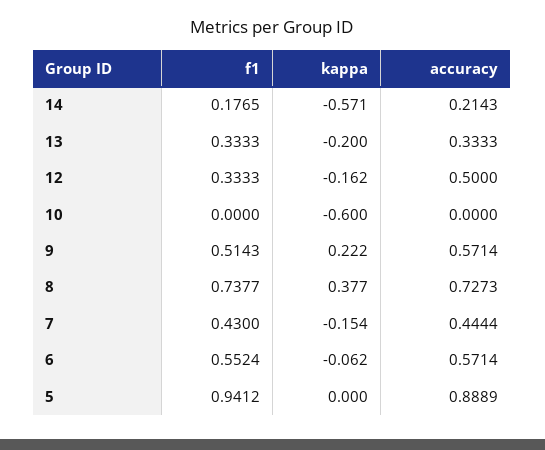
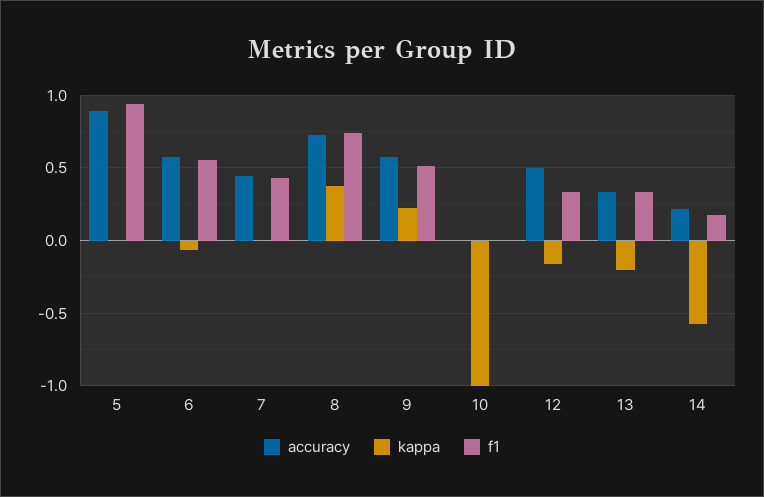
  {
    "f1": {
      "14": 0.1765,
      "13": 0.3333,
      "12": 0.3333,
      "10": 0,
      "9": 0.5143,
      "8": 0.7377,
      "7": 0.43,
      "6": 0.5524,
      "5": 0.9412
    },
    "kappa": {
      "14": -0.571,
      "13": -0.2,
      "12": -0.162,
-     "10": -0.6,
+     "10": -1,
      "9": 0.222,
      "8": 0.377,
-     "7": -0.154,
+     "7": 0,
      "6": -0.062,
      "5": 0
    },
    "accuracy": {
      "14": 0.2143,
      "13": 0.3333,
      "12": 0.5,
      "10": 0,
      "9": 0.5714,
      "8": 0.7273,
      "7": 0.4444,
      "6": 0.5714,
      "5": 0.8889
    }
  }

